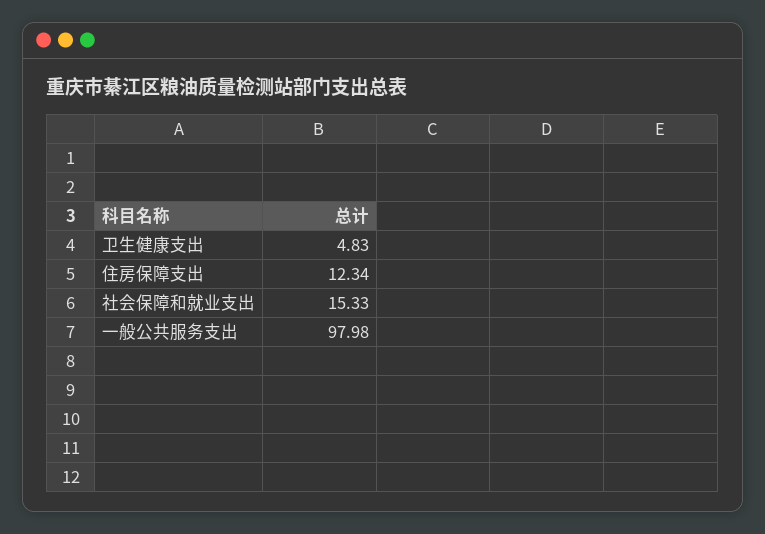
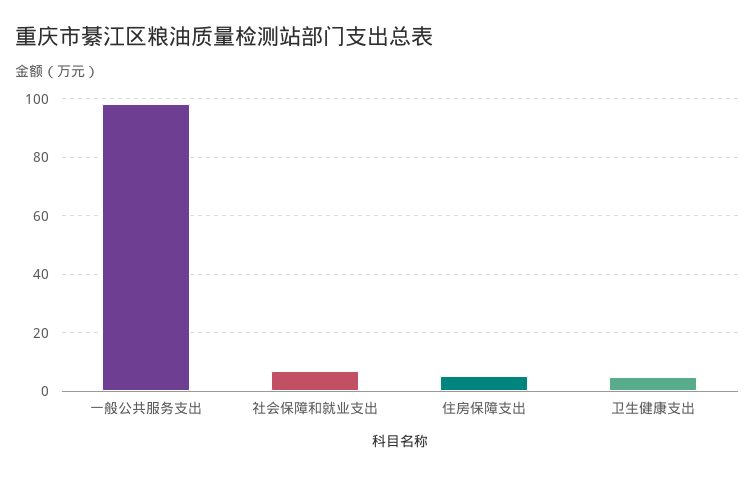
  {
    "卫生健康支出": 4.83,
-   "住房保障支出": 12.34,
+   "住房保障支出": 5,
-   "社会保障和就业支出": 15.33,
+   "社会保障和就业支出": 7.5,
    "一般公共服务支出": 97.98
  }

